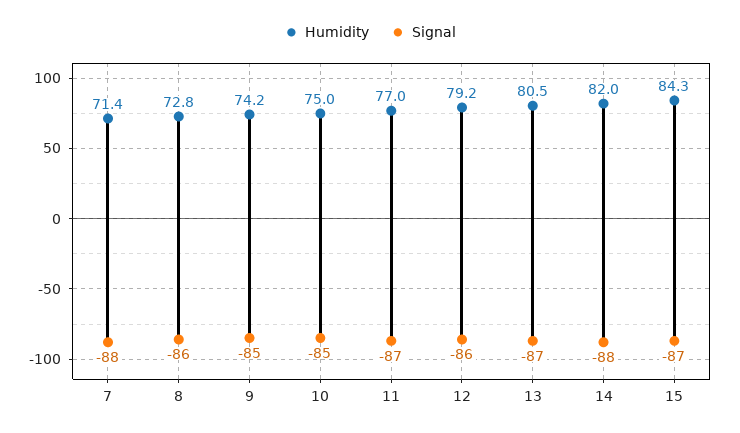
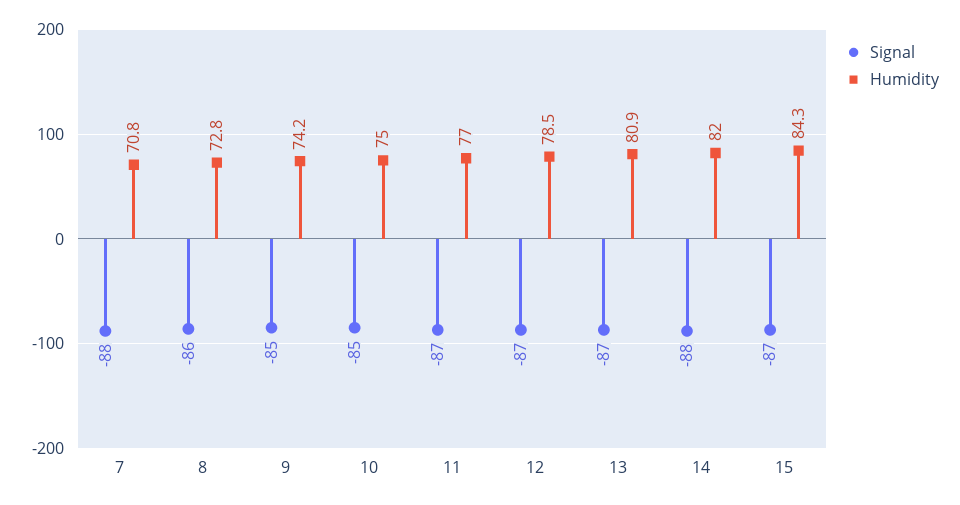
  {
    "Humidity": {
-     "7": 71.4,
+     "7": 70.8,
      "8": 72.8,
      "9": 74.2,
      "10": 75,
      "11": 77,
-     "12": 79.2,
+     "12": 78.5,
-     "13": 80.5,
+     "13": 80.9,
      "14": 82,
      "15": 84.3
    },
    "Signal": {
      "7": -88,
      "8": -86,
      "9": -85,
      "10": -85,
      "11": -87,
-     "12": -86,
+     "12": -87,
      "13": -87,
      "14": -88,
      "15": -87
    }
  }

